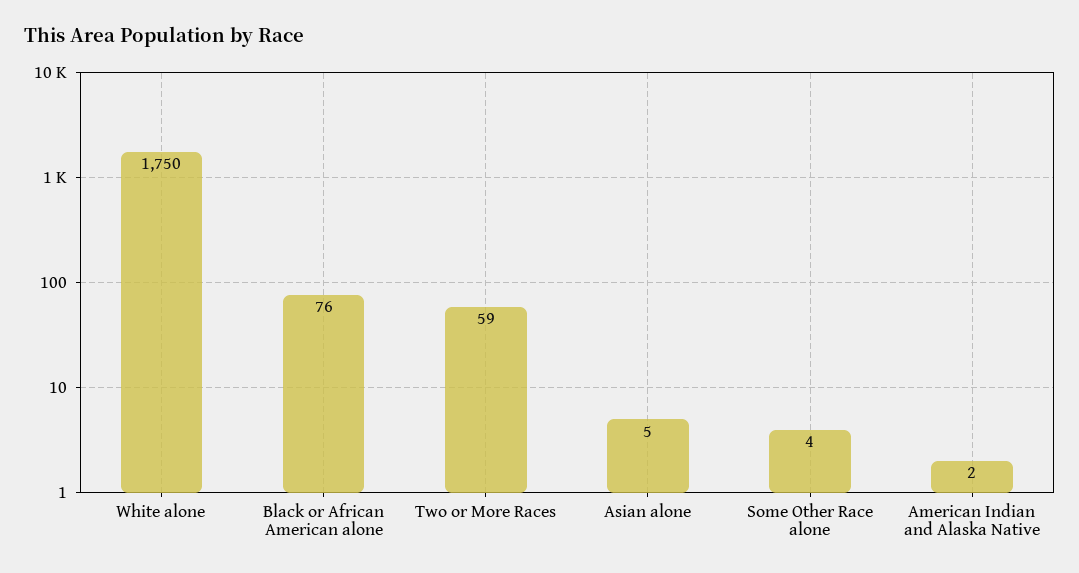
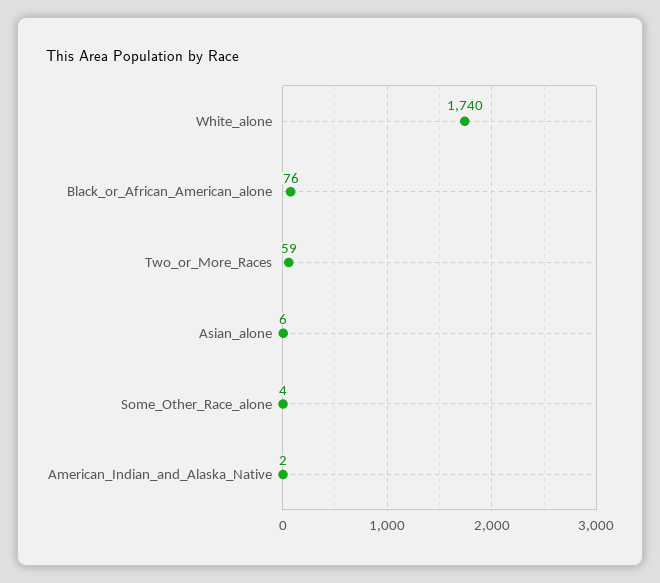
  {
-   "White alone": 1750,
+   "White alone": 1740,
    "Black or African American alone": 76,
    "Two or More Races": 59,
-   "Asian alone": 5,
+   "Asian alone": 6,
    "Some Other Race alone": 4,
    "American Indian and Alaska Native": 2
  }

